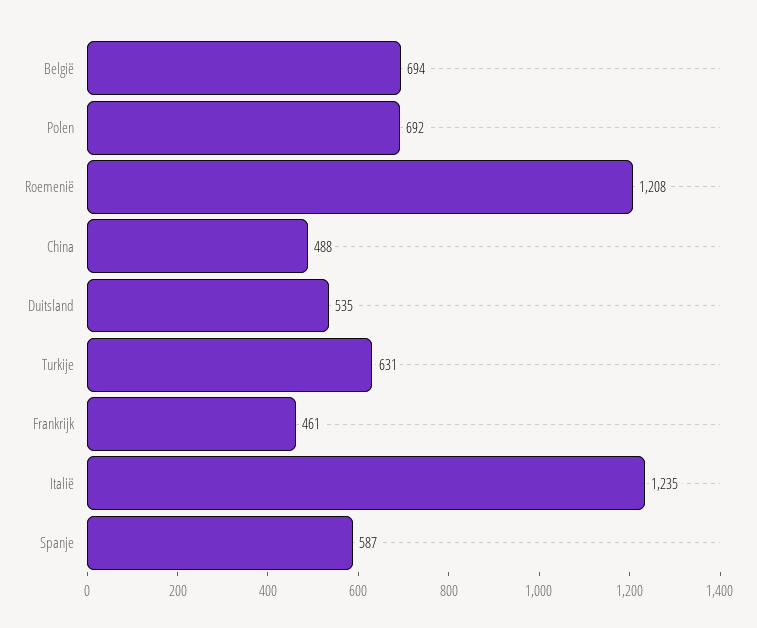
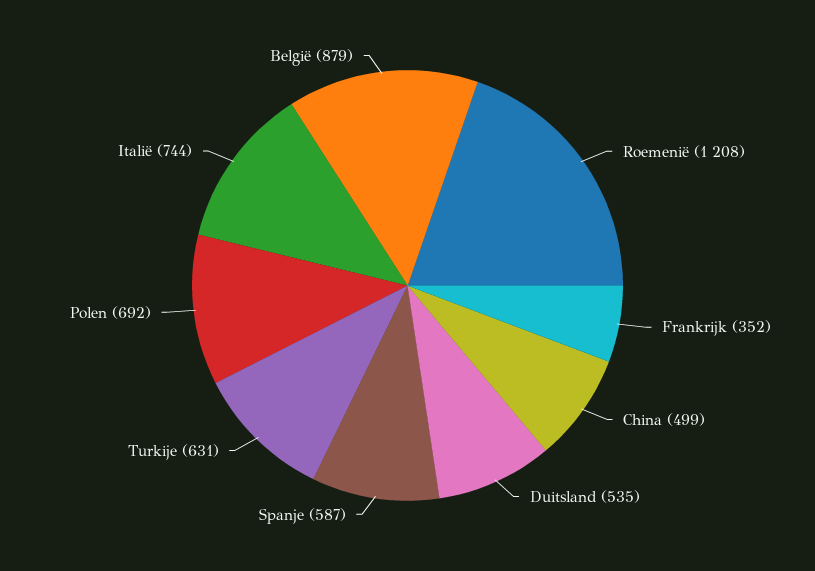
  {
-   "België": 694,
+   "België": 879,
    "Polen": 692,
    "Roemenië": 1208,
-   "China": 488,
+   "China": 499,
    "Duitsland": 535,
    "Turkije": 631,
-   "Frankrijk": 461,
+   "Frankrijk": 352,
-   "Italië": 1235,
+   "Italië": 744,
    "Spanje": 587
  }

